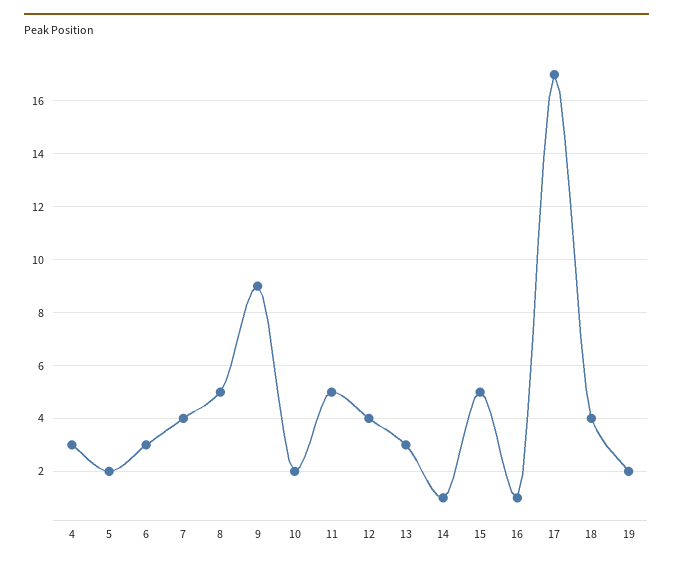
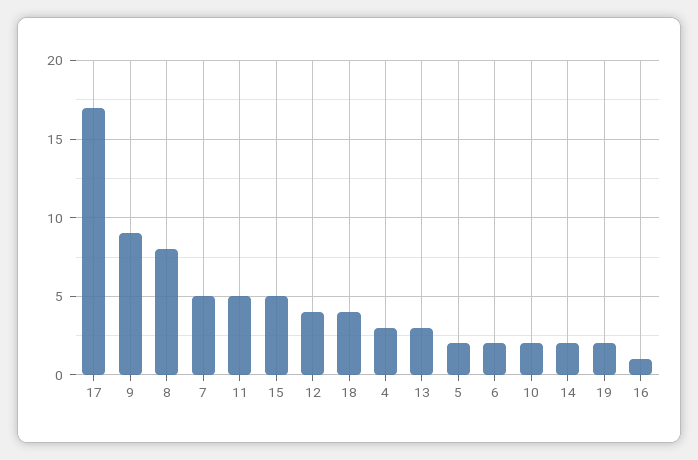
  {
    "4": 3,
    "5": 2,
-   "6": 3,
+   "6": 2,
-   "7": 4,
+   "7": 5,
-   "8": 5,
+   "8": 8,
    "9": 9,
    "10": 2,
    "11": 5,
    "12": 4,
    "13": 3,
-   "14": 1,
+   "14": 2,
    "15": 5,
    "16": 1,
    "17": 17,
    "18": 4,
    "19": 2
  }

